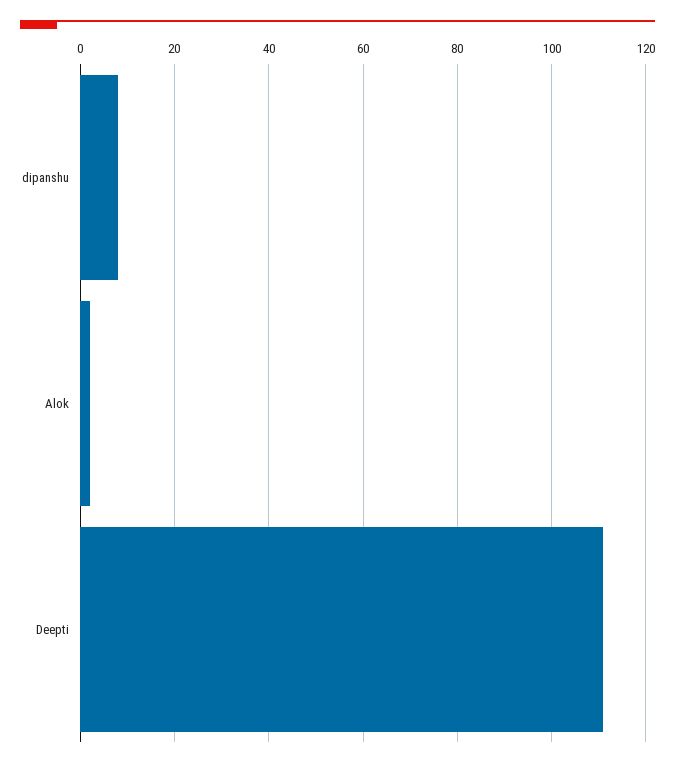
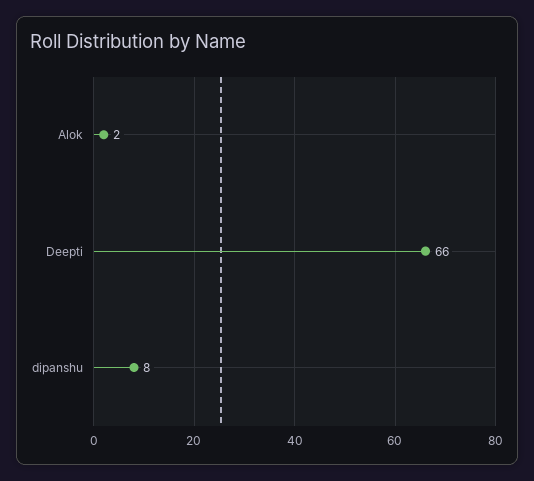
  {
    "dipanshu": 8,
    "Alok": 2,
-   "Deepti": 110
+   "Deepti": 66
  }

